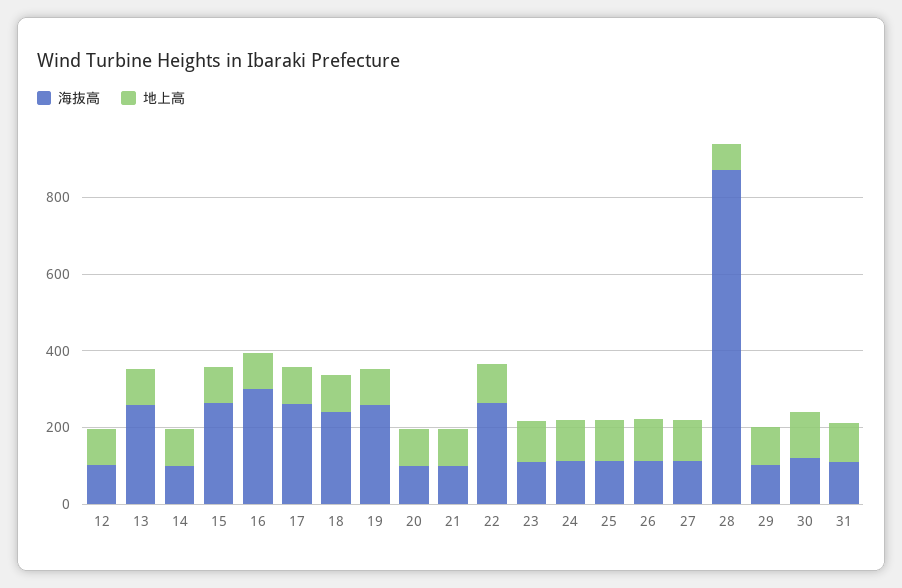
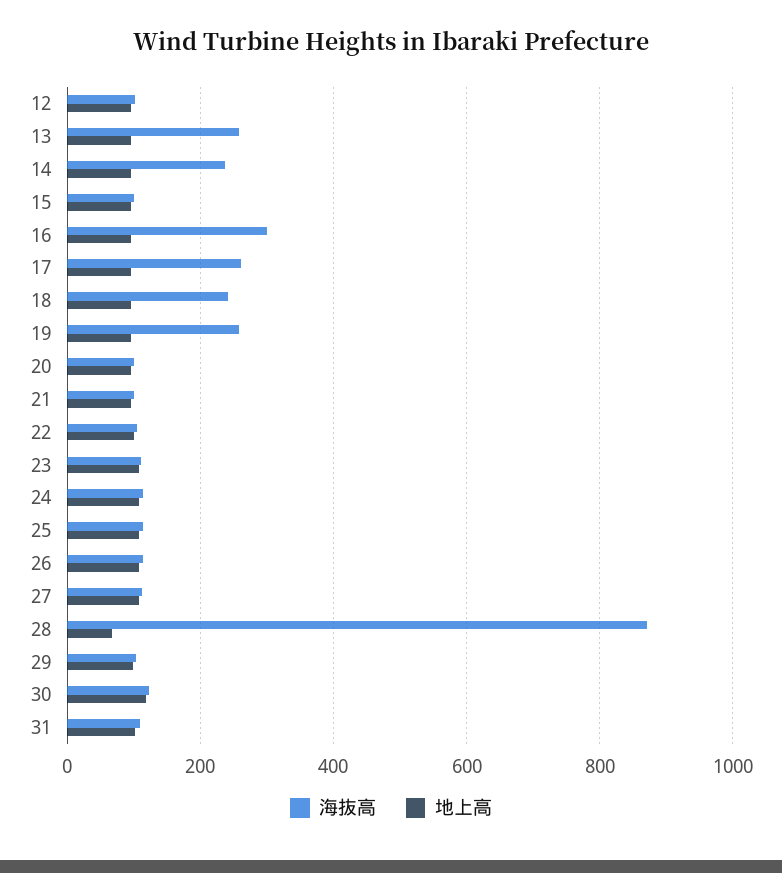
  {
    "海抜高": {
      "12": 100,
      "13": 260,
-     "14": 100,
+     "14": 240,
-     "15": 250,
+     "15": 100,
      "16": 300,
      "17": 260,
      "18": 240,
      "19": 260,
      "20": 100,
      "21": 100,
-     "22": 250,
+     "22": 100,
      "23": 120,
      "24": 120,
      "25": 120,
      "26": 120,
      "27": 120,
      "28": 880,
      "29": 100,
      "30": 120,
      "31": 100
    },
    "地上高": {
      "12": 100,
      "13": 100,
      "14": 100,
      "15": 100,
      "16": 100,
      "17": 100,
      "18": 100,
      "19": 100,
      "20": 100,
      "21": 100,
      "22": 100,
      "23": 100,
      "24": 100,
      "25": 100,
      "26": 100,
      "27": 100,
      "28": 60,
      "29": 100,
      "30": 120,
      "31": 100
    }
  }

